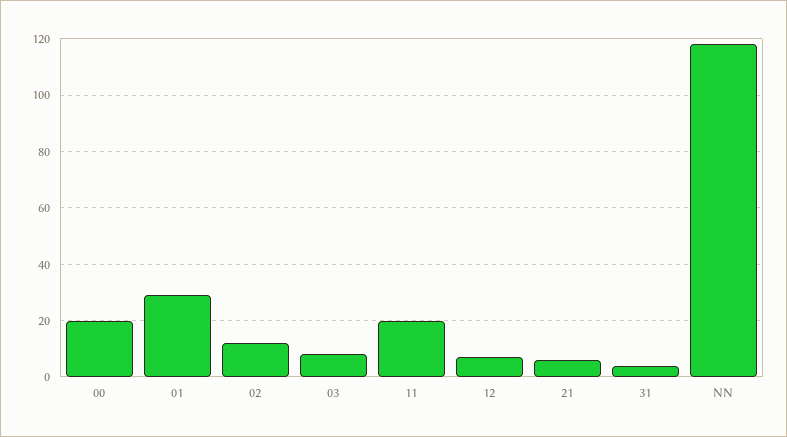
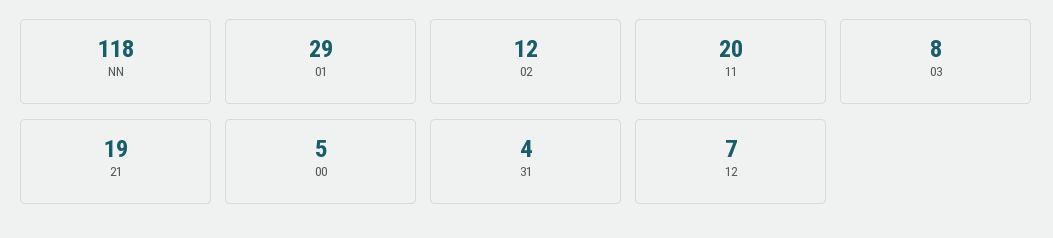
  {
-   "00": 20,
+   "00": 5,
    "01": 29,
    "02": 12,
    "03": 8,
    "11": 20,
    "12": 7,
-   "21": 5,
+   "21": 19,
    "31": 4,
    "NN": 118
  }

